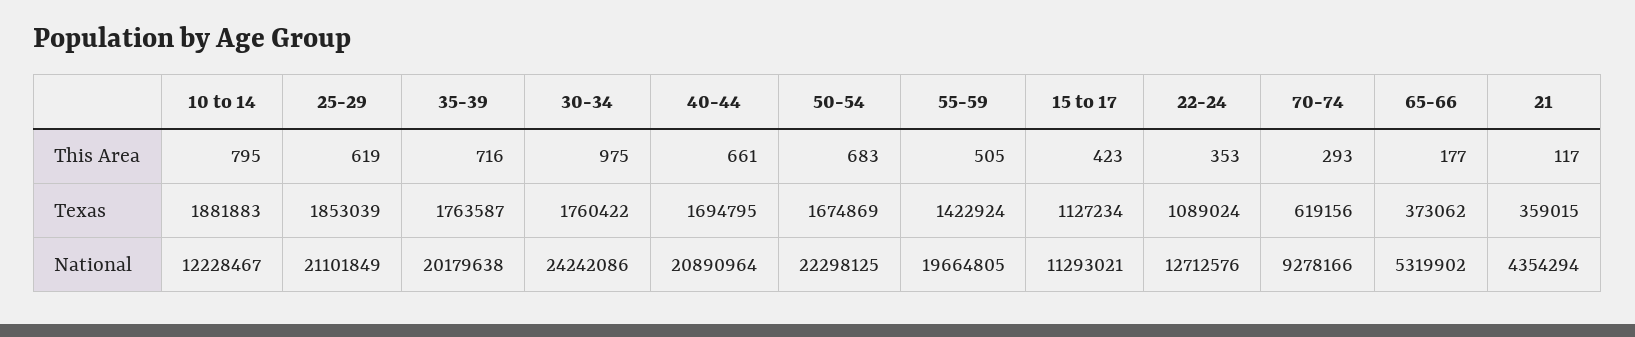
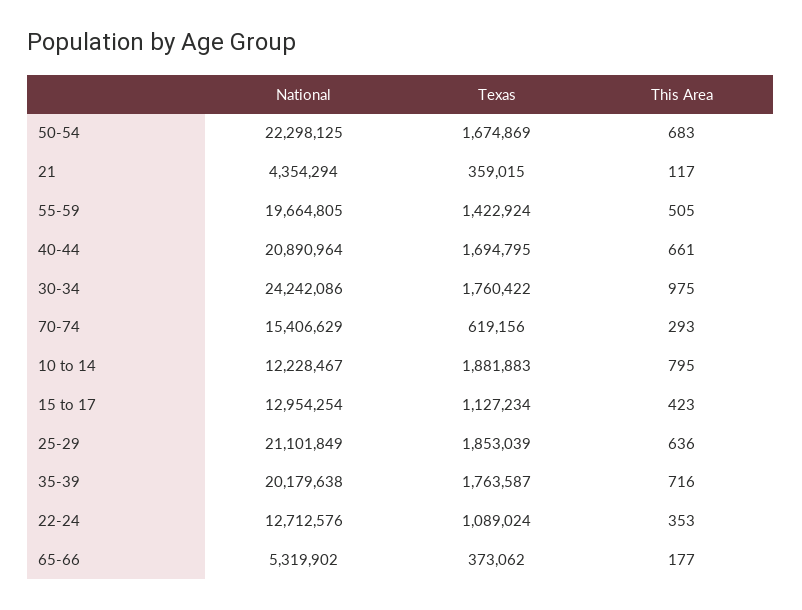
  {
    "10 to 14": {
      "This Area": 795,
      "Texas": 1881883,
      "National": 12228467
    },
    "25-29": {
-     "This Area": 619,
+     "This Area": 636,
      "Texas": 1853039,
      "National": 21101849
    },
    "35-39": {
      "This Area": 716,
      "Texas": 1763587,
      "National": 20179638
    },
    "30-34": {
      "This Area": 975,
      "Texas": 1760422,
      "National": 24242086
    },
    "40-44": {
      "This Area": 661,
      "Texas": 1694795,
      "National": 20890964
    },
    "50-54": {
      "This Area": 683,
      "Texas": 1674869,
      "National": 22298125
    },
    "55-59": {
      "This Area": 505,
      "Texas": 1422924,
      "National": 19664805
    },
    "15 to 17": {
      "This Area": 423,
      "Texas": 1127234,
-     "National": 11293021
+     "National": 12954254
    },
    "22-24": {
      "This Area": 353,
      "Texas": 1089024,
      "National": 12712576
    },
    "70-74": {
      "This Area": 293,
      "Texas": 619156,
-     "National": 9278166
+     "National": 15406629
    },
    "65-66": {
      "This Area": 177,
      "Texas": 373062,
      "National": 5319902
    },
    "21": {
      "This Area": 117,
      "Texas": 359015,
      "National": 4354294
    }
  }

